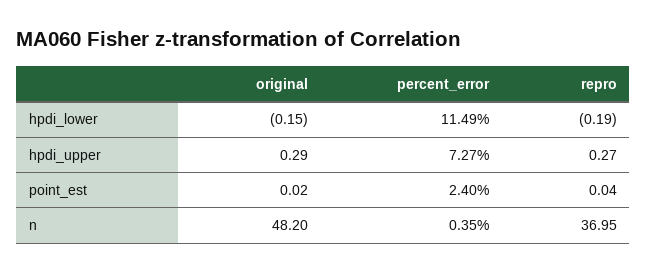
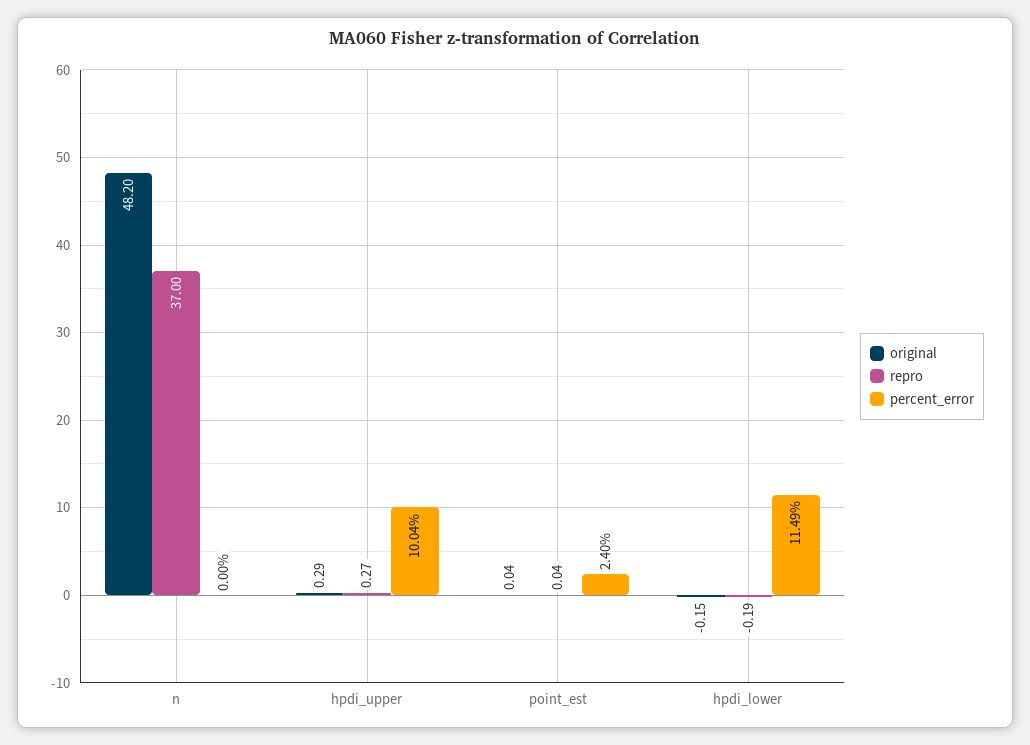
  {
    "original": {
      "hpdi_lower": -0.15,
      "hpdi_upper": 0.29,
-     "point_est": 0.02,
+     "point_est": 0.04,
      "n": 48.2
    },
    "percent_error": {
      "hpdi_lower": 11.49,
-     "hpdi_upper": 7.27,
+     "hpdi_upper": 10.04,
      "point_est": 2.4,
-     "n": 0.35
+     "n": 0
    },
    "repro": {
      "hpdi_lower": -0.19,
      "hpdi_upper": 0.27,
      "point_est": 0.04,
-     "n": 36.95
+     "n": 37
    }
  }

